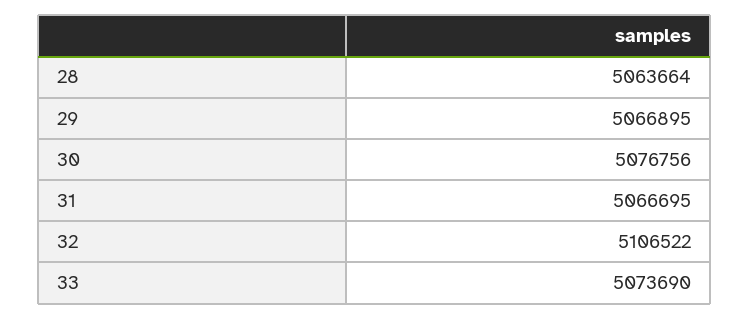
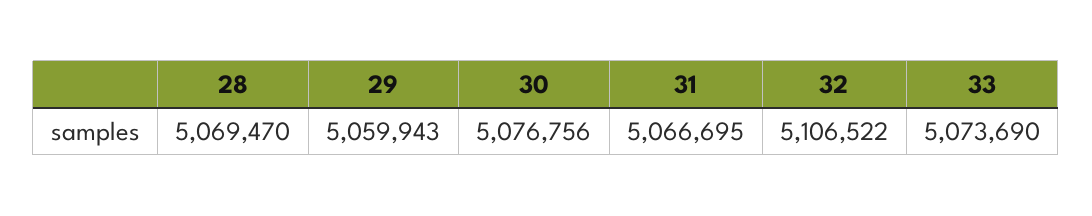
  {
-   "28": 5063664,
+   "28": 5069470,
-   "29": 5066895,
+   "29": 5059943,
    "30": 5076756,
    "31": 5066695,
    "32": 5106522,
    "33": 5073690
  }

